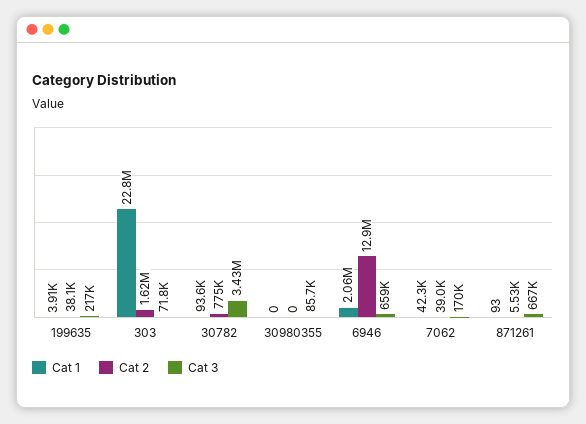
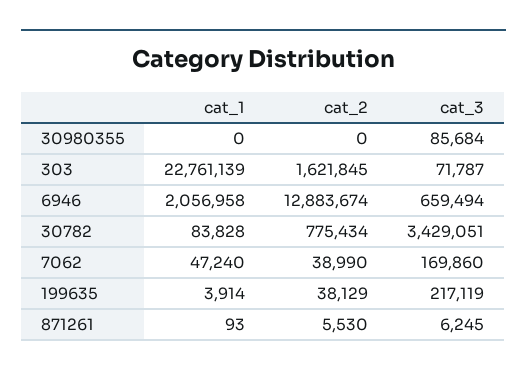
  {
    "Cat 1": {
      "199635": 3914,
      "303": 22761139,
-     "30782": 93600,
+     "30782": 83828,
      "30980355": 0,
      "6946": 2056958,
-     "7062": 42300,
+     "7062": 47240,
      "871261": 93
    },
    "Cat 2": {
      "199635": 38129,
      "303": 1621845,
      "30782": 775434,
      "30980355": 0,
      "6946": 12883674,
      "7062": 38990,
      "871261": 5530
    },
    "Cat 3": {
      "199635": 217119,
      "303": 71787,
      "30782": 3429051,
      "30980355": 85684,
      "6946": 659494,
      "7062": 169860,
-     "871261": 667000
+     "871261": 6245
    }
  }

